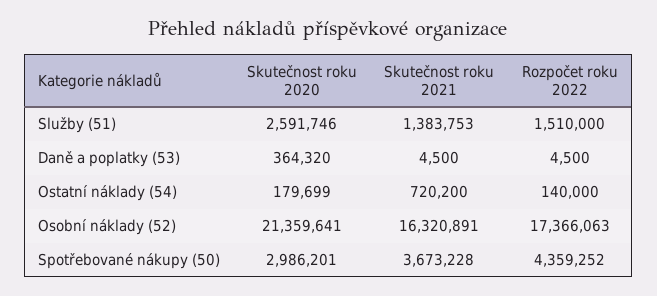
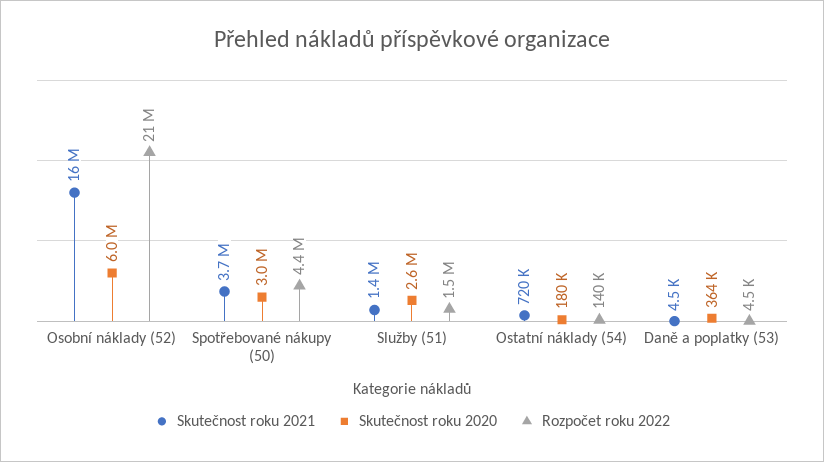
  {
    "Skutečnost roku 2020": {
      "Služby (51)": 2591746,
      "Daně a poplatky (53)": 364320,
      "Ostatní náklady (54)": 179699,
-     "Osobní náklady (52)": 21359641,
+     "Osobní náklady (52)": 6000000,
      "Spotřebované nákupy (50)": 2986201
    },
    "Skutečnost roku 2021": {
      "Služby (51)": 1383753,
      "Daně a poplatky (53)": 4500,
      "Ostatní náklady (54)": 720200,
      "Osobní náklady (52)": 16320891,
      "Spotřebované nákupy (50)": 3673228
    },
    "Rozpočet roku 2022": {
      "Služby (51)": 1510000,
      "Daně a poplatky (53)": 4500,
      "Ostatní náklady (54)": 140000,
-     "Osobní náklady (52)": 17366063,
+     "Osobní náklady (52)": 21000000,
      "Spotřebované nákupy (50)": 4359252
    }
  }

